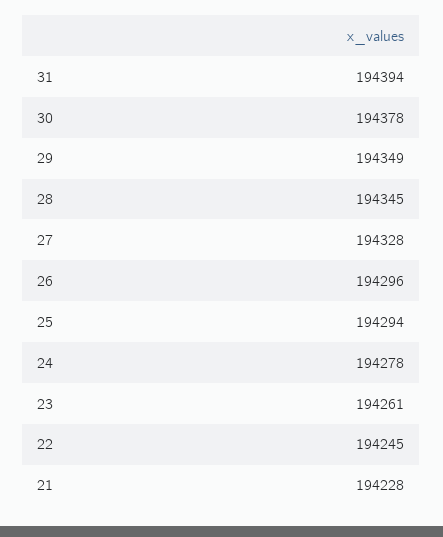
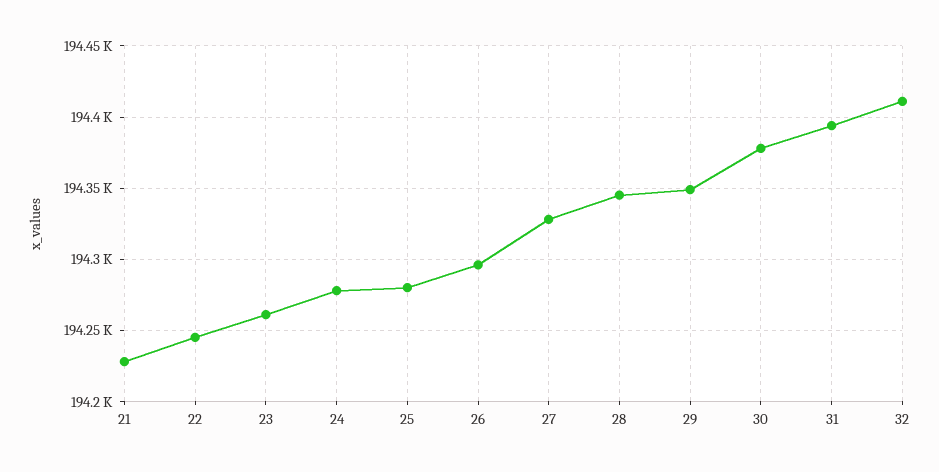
  {
    "31": 194394,
    "30": 194378,
    "29": 194349,
    "28": 194345,
    "27": 194328,
    "26": 194296,
-   "25": 194294,
+   "25": 194280,
    "24": 194278,
    "23": 194261,
    "22": 194245,
-   "21": 194228
+   "21": 194228,
+   "32": 194410
  }

